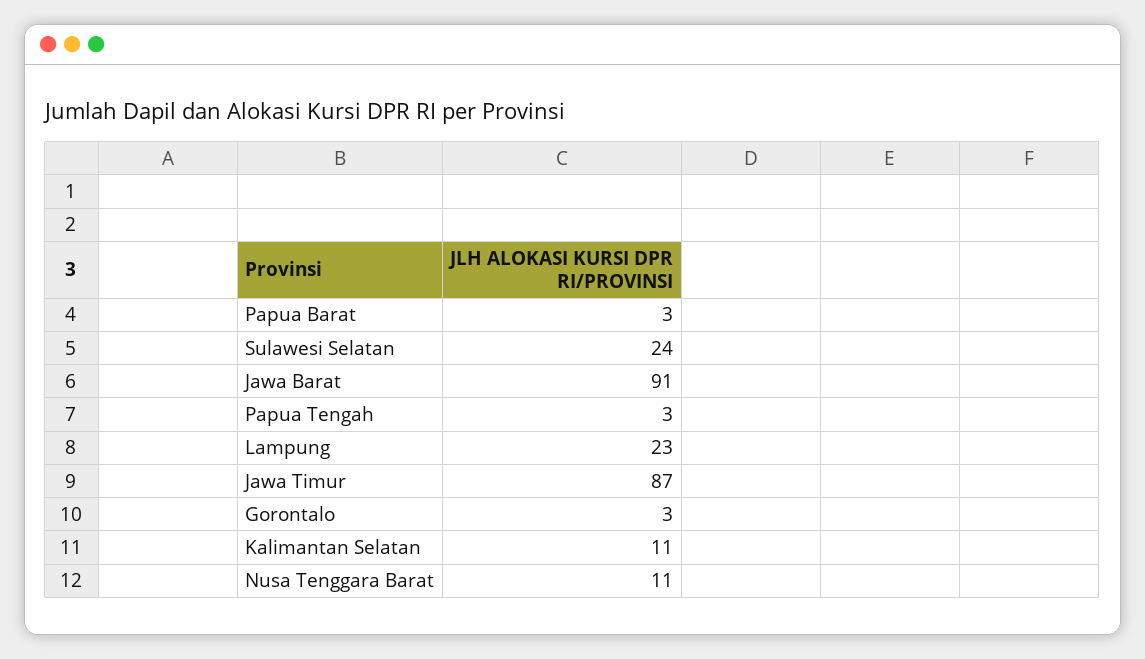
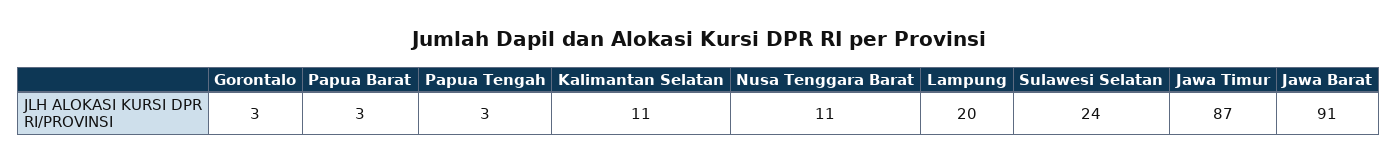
  {
    "Papua Barat": 3,
    "Sulawesi Selatan": 24,
    "Jawa Barat": 91,
    "Papua Tengah": 3,
-   "Lampung": 23,
+   "Lampung": 20,
    "Jawa Timur": 87,
    "Gorontalo": 3,
    "Kalimantan Selatan": 11,
    "Nusa Tenggara Barat": 11
  }

